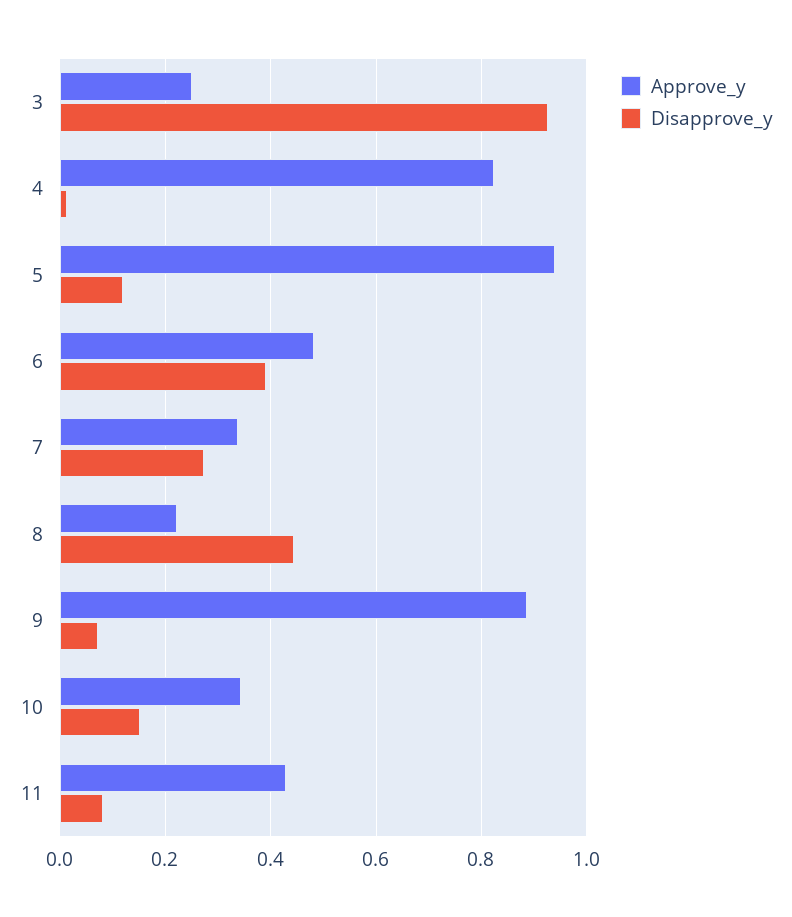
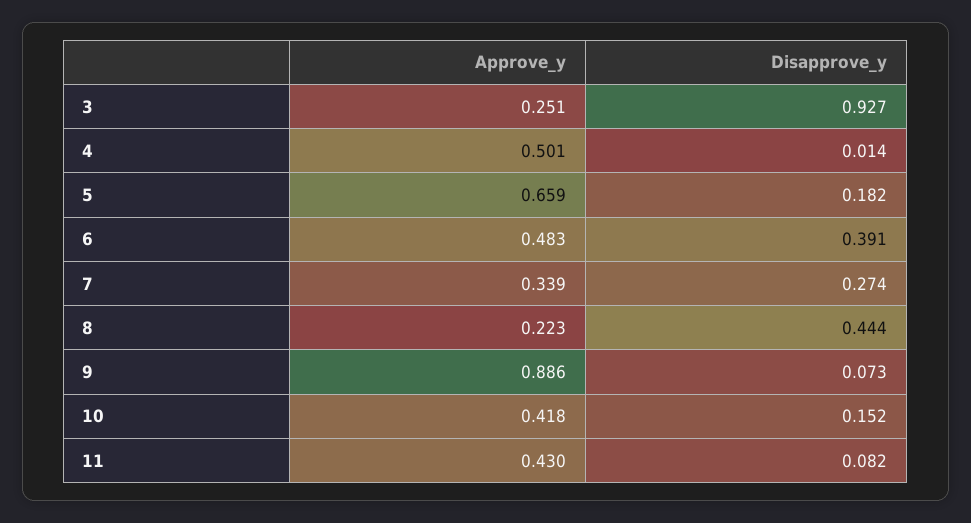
  {
    "Approve_y": {
      "3": 0.251,
-     "4": 0.82,
+     "4": 0.501,
-     "5": 0.94,
+     "5": 0.659,
      "6": 0.483,
      "7": 0.339,
      "8": 0.223,
      "9": 0.886,
-     "10": 0.34,
+     "10": 0.418,
      "11": 0.43
    },
    "Disapprove_y": {
      "3": 0.927,
      "4": 0.014,
-     "5": 0.12,
+     "5": 0.182,
      "6": 0.391,
      "7": 0.274,
      "8": 0.444,
      "9": 0.073,
      "10": 0.152,
      "11": 0.082
    }
  }

